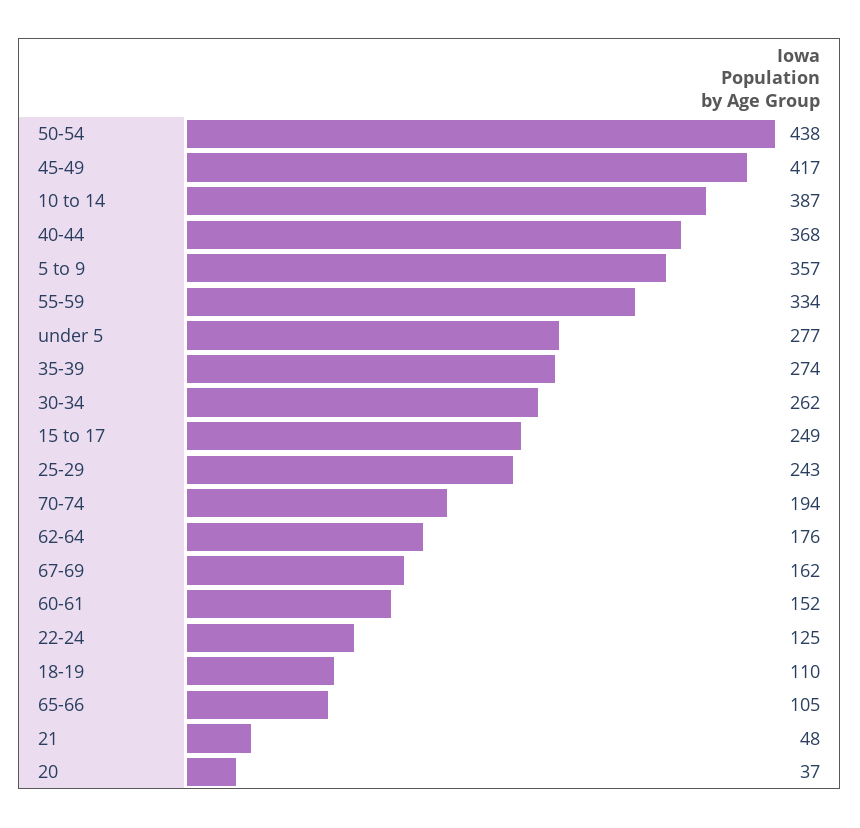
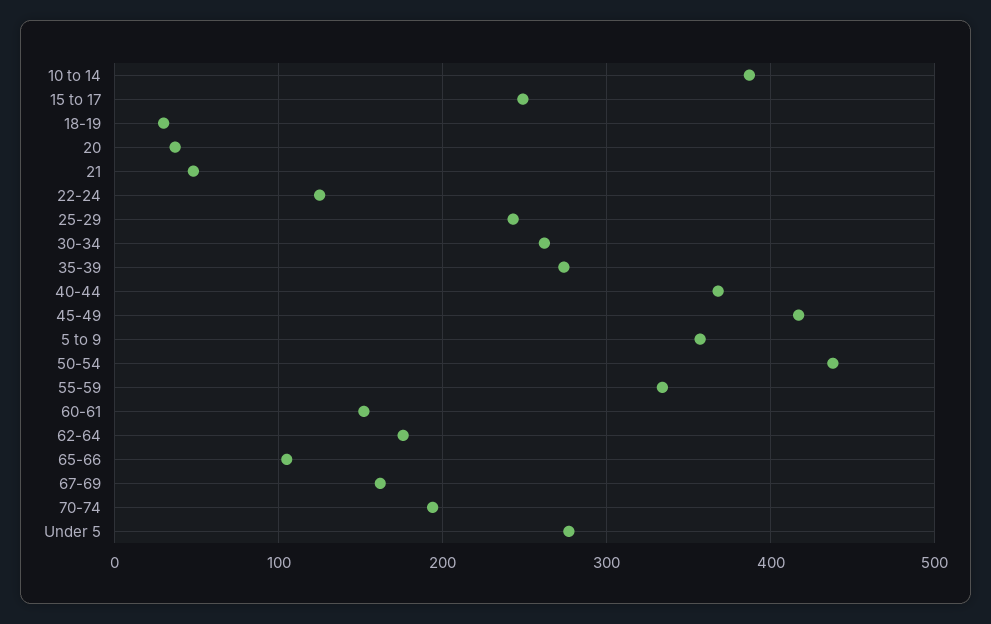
  {
    "50-54": 438,
    "45-49": 417,
    "10 to 14": 387,
    "40-44": 368,
    "5 to 9": 357,
    "55-59": 334,
    "under 5": 277,
    "35-39": 274,
    "30-34": 262,
    "15 to 17": 249,
    "25-29": 243,
    "70-74": 194,
    "62-64": 176,
    "67-69": 162,
    "60-61": 152,
    "22-24": 125,
-   "18-19": 110,
+   "18-19": 30,
    "65-66": 105,
    "21": 48,
    "20": 37
  }

